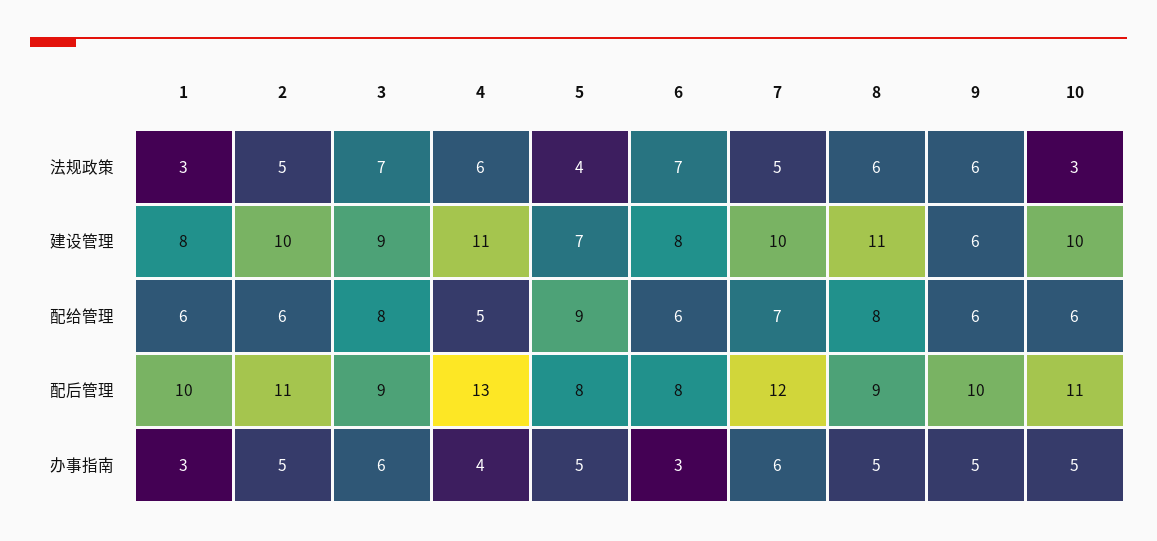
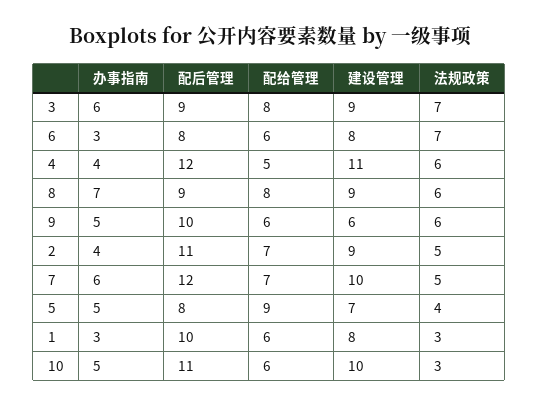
  {
    "1": {
      "法规政策": 3,
      "建设管理": 8,
      "配给管理": 6,
      "配后管理": 10,
      "办事指南": 3
    },
    "2": {
      "法规政策": 5,
-     "建设管理": 10,
+     "建设管理": 9,
-     "配给管理": 6,
+     "配给管理": 7,
      "配后管理": 11,
-     "办事指南": 5
+     "办事指南": 4
    },
    "3": {
      "法规政策": 7,
      "建设管理": 9,
      "配给管理": 8,
      "配后管理": 9,
      "办事指南": 6
    },
    "4": {
      "法规政策": 6,
      "建设管理": 11,
      "配给管理": 5,
-     "配后管理": 13,
+     "配后管理": 12,
      "办事指南": 4
    },
    "5": {
      "法规政策": 4,
      "建设管理": 7,
      "配给管理": 9,
      "配后管理": 8,
      "办事指南": 5
    },
    "6": {
      "法规政策": 7,
      "建设管理": 8,
      "配给管理": 6,
      "配后管理": 8,
      "办事指南": 3
    },
    "7": {
      "法规政策": 5,
      "建设管理": 10,
      "配给管理": 7,
      "配后管理": 12,
      "办事指南": 6
    },
    "8": {
      "法规政策": 6,
-     "建设管理": 11,
+     "建设管理": 9,
      "配给管理": 8,
      "配后管理": 9,
-     "办事指南": 5
+     "办事指南": 7
    },
    "9": {
      "法规政策": 6,
      "建设管理": 6,
      "配给管理": 6,
      "配后管理": 10,
      "办事指南": 5
    },
    "10": {
      "法规政策": 3,
      "建设管理": 10,
      "配给管理": 6,
      "配后管理": 11,
      "办事指南": 5
    }
  }

